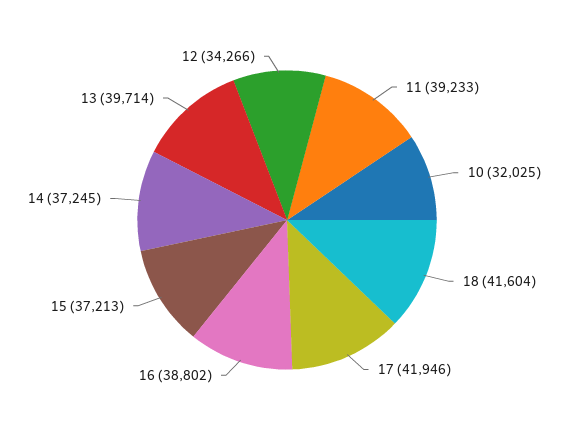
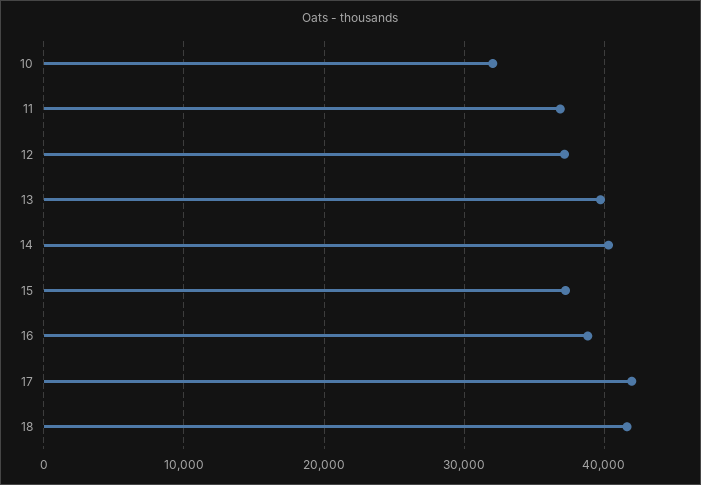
  {
-   "11": 39233,
+   "11": 37000,
    "10": 32025,
    "18": 41604,
    "17": 41946,
    "16": 38802,
    "15": 37213,
-   "14": 37245,
+   "14": 40000,
    "13": 39714,
-   "12": 34266
+   "12": 37000
  }

